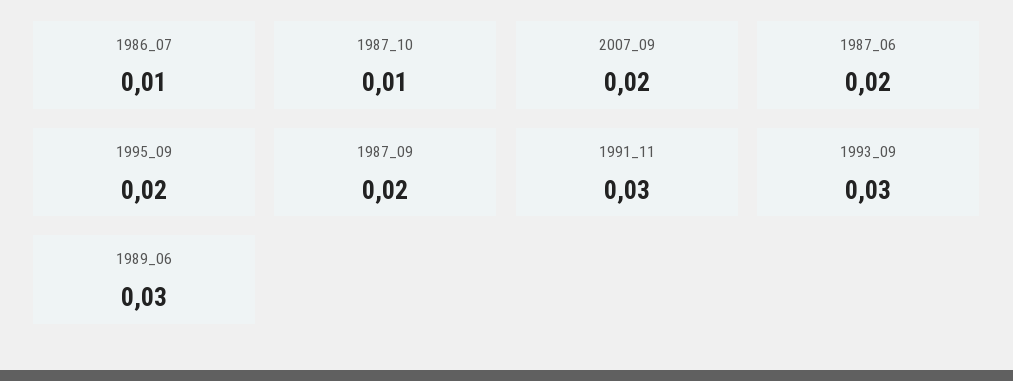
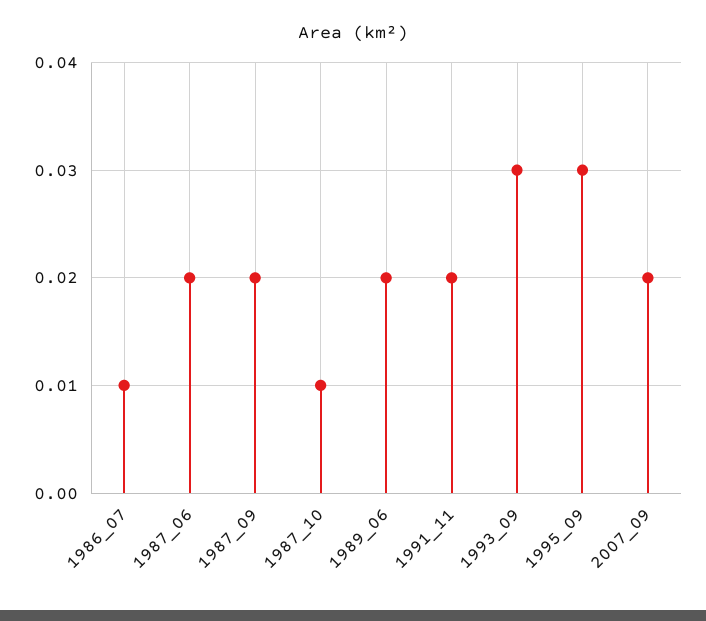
  {
    "1986_07": 0.01,
    "1987_10": 0.01,
    "2007_09": 0.02,
    "1987_06": 0.02,
-   "1995_09": 0.02,
+   "1995_09": 0.03,
    "1987_09": 0.02,
-   "1991_11": 0.03,
+   "1991_11": 0.02,
    "1993_09": 0.03,
-   "1989_06": 0.03
+   "1989_06": 0.02
  }

